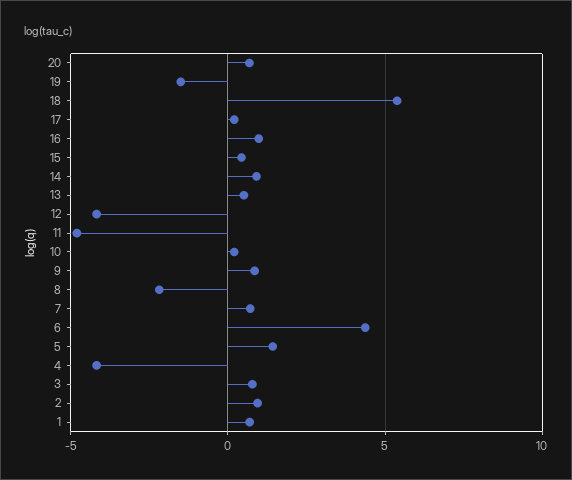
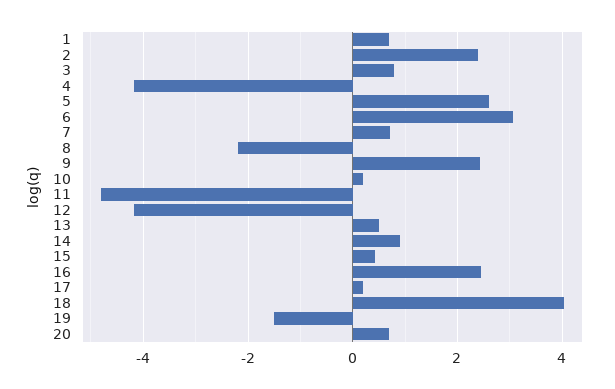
  {
    "20": 0.6,
    "19": -1.4,
-   "18": 5.5,
+   "18": 4,
    "17": 0.2,
-   "16": 1,
+   "16": 2.4,
    "15": 0.4,
    "14": 1,
    "13": 0.6,
    "12": -4.2,
    "11": -4.8,
    "10": 0.2,
-   "9": 1,
+   "9": 2.4,
    "8": -2.2,
    "7": 0.8,
-   "6": 4.5,
+   "6": 3,
-   "5": 1.5,
+   "5": 2.6,
    "4": -4.2,
    "3": 0.8,
-   "2": 1,
+   "2": 2.4,
    "1": 0.6
  }

